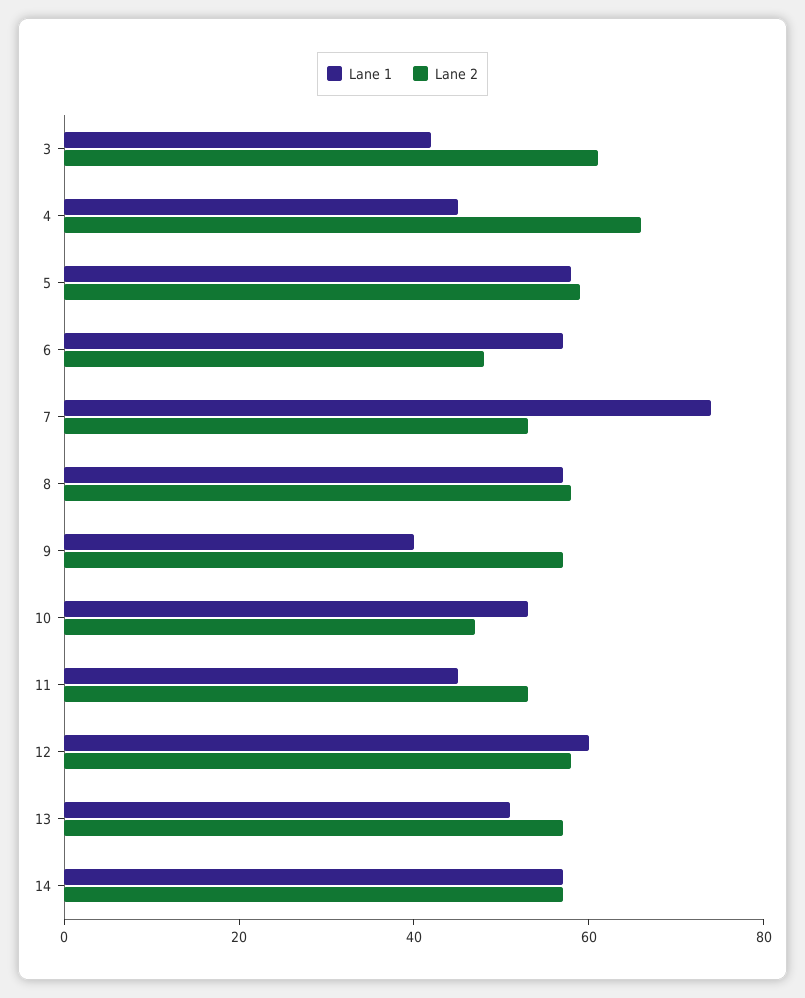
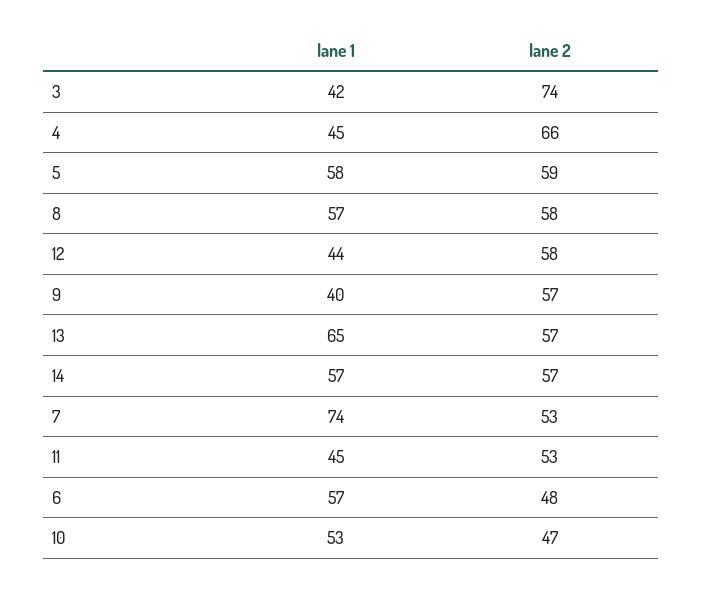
  {
    "Lane 1": {
      "3": 42,
      "4": 45,
      "5": 58,
      "6": 57,
      "7": 74,
      "8": 57,
      "9": 40,
      "10": 53,
      "11": 45,
-     "12": 60,
+     "12": 44,
-     "13": 50,
+     "13": 65,
      "14": 57
    },
    "Lane 2": {
-     "3": 60,
+     "3": 74,
      "4": 66,
      "5": 59,
      "6": 48,
      "7": 53,
      "8": 58,
      "9": 57,
      "10": 47,
      "11": 53,
      "12": 58,
      "13": 57,
      "14": 57
    }
  }

